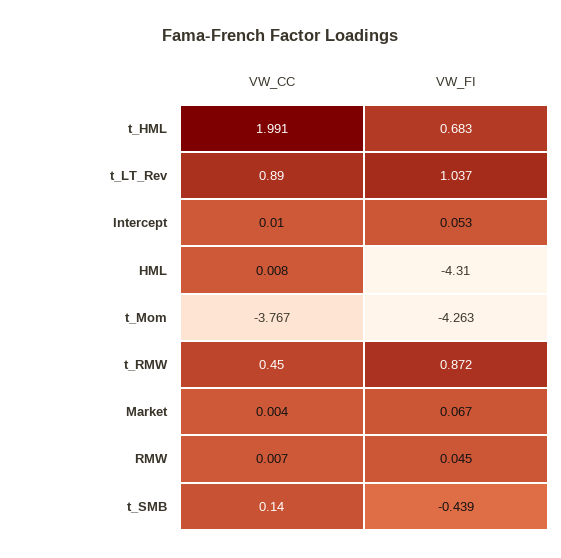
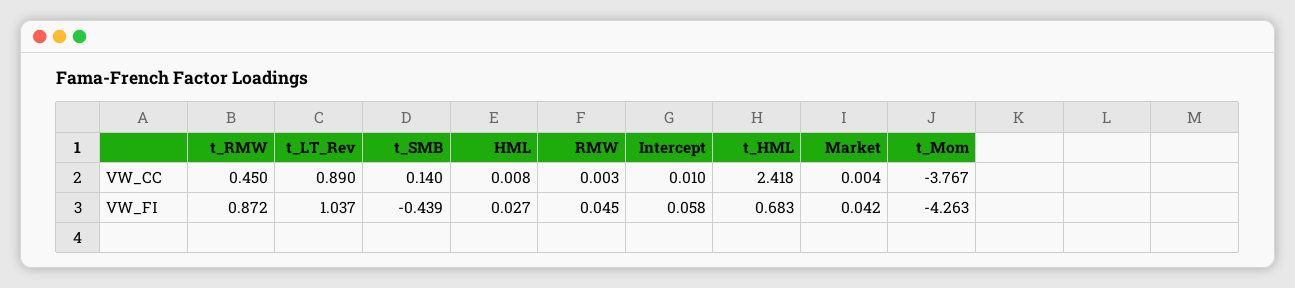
  {
    "VW_CC": {
-     "t_HML": 1.991,
+     "t_HML": 2.418,
      "t_LT_Rev": 0.89,
      "Intercept": 0.01,
      "HML": 0.008,
      "t_Mom": -3.767,
      "t_RMW": 0.45,
      "Market": 0.004,
-     "RMW": 0.007,
+     "RMW": 0.003,
      "t_SMB": 0.14
    },
    "VW_FI": {
      "t_HML": 0.683,
      "t_LT_Rev": 1.037,
-     "Intercept": 0.053,
+     "Intercept": 0.058,
-     "HML": -4.31,
+     "HML": 0.027,
      "t_Mom": -4.263,
      "t_RMW": 0.872,
-     "Market": 0.067,
+     "Market": 0.042,
      "RMW": 0.045,
      "t_SMB": -0.439
    }
  }

